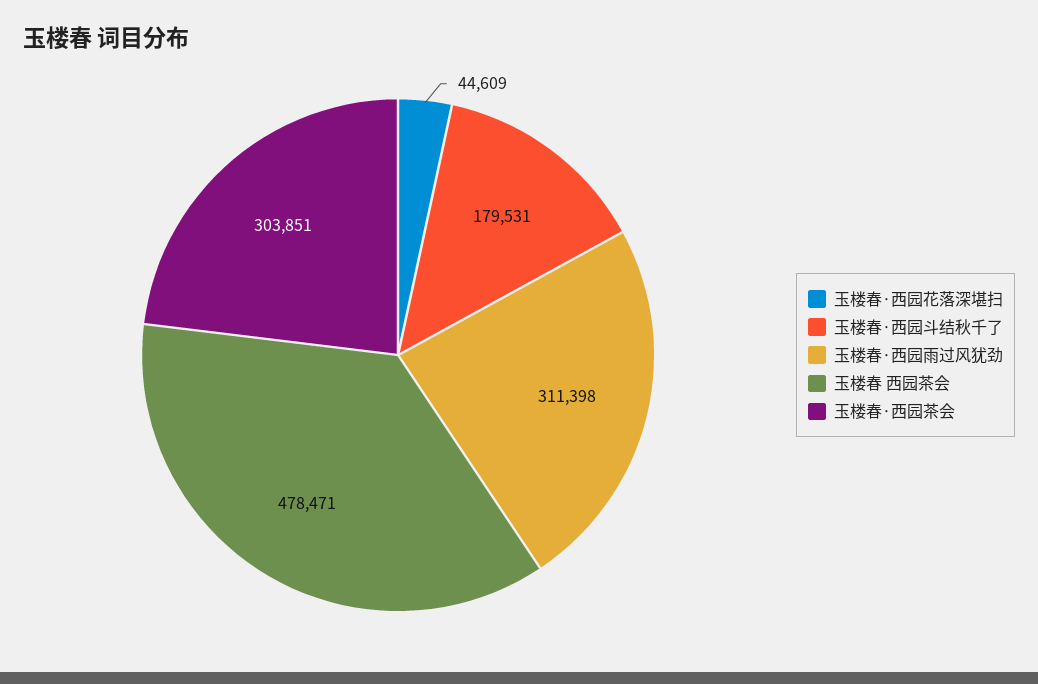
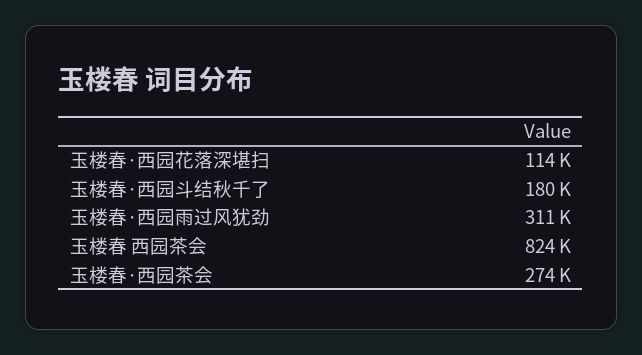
  {
-   "玉楼春·西园花落深堪扫": 44609,
+   "玉楼春·西园花落深堪扫": 114000,
    "玉楼春·西园斗结秋千了": 179531,
    "玉楼春·西园雨过风犹劲": 311398,
-   "玉楼春 西园茶会": 478471,
+   "玉楼春 西园茶会": 824000,
-   "玉楼春·西园茶会": 303851
+   "玉楼春·西园茶会": 274000
  }

